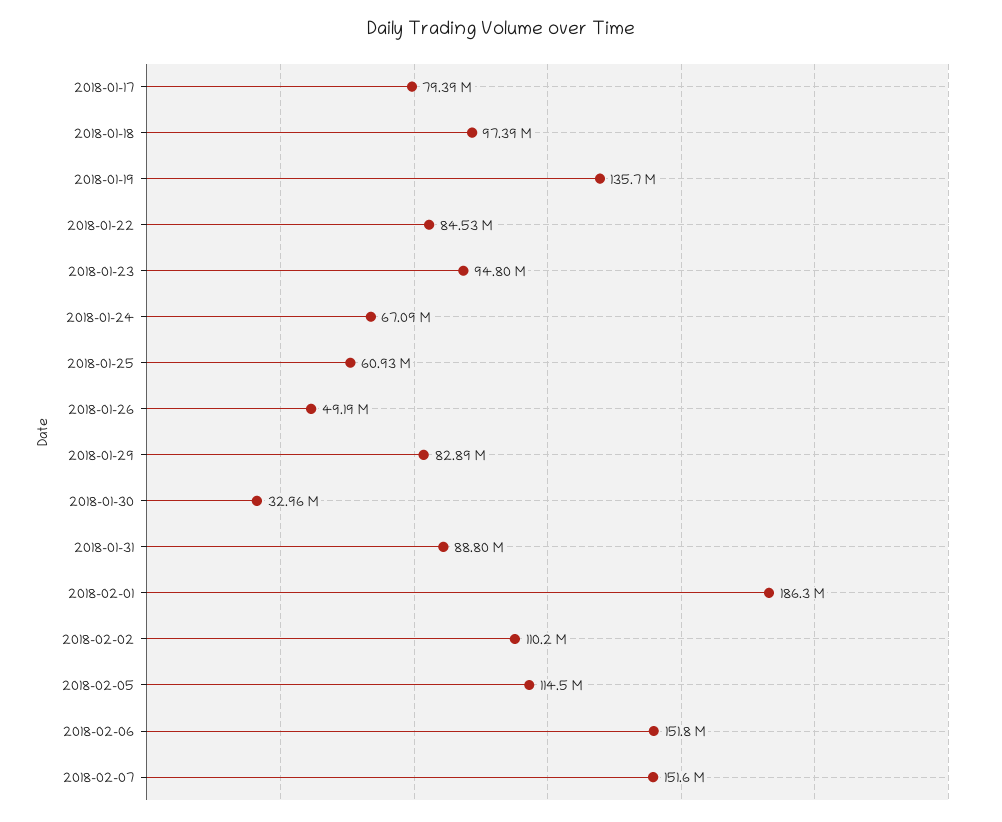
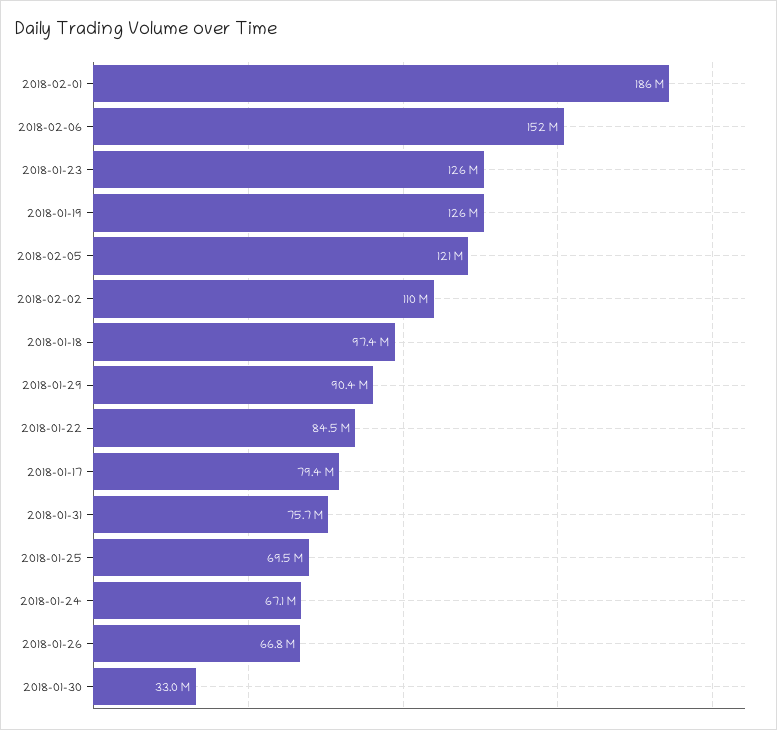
  {
    "2018-01-17": 79390000,
    "2018-01-18": 97390000,
-   "2018-01-19": 135700000,
+   "2018-01-19": 126000000,
    "2018-01-22": 84530000,
-   "2018-01-23": 94800000,
+   "2018-01-23": 126000000,
    "2018-01-24": 67090000,
-   "2018-01-25": 60930000,
+   "2018-01-25": 69500000,
-   "2018-01-26": 49190000,
+   "2018-01-26": 66800000,
-   "2018-01-29": 82890000,
+   "2018-01-29": 90400000,
    "2018-01-30": 32960000,
-   "2018-01-31": 88800000,
+   "2018-01-31": 75700000,
    "2018-02-01": 186300000,
    "2018-02-02": 110200000,
-   "2018-02-05": 114500000,
+   "2018-02-05": 121000000,
-   "2018-02-06": 151800000,
+   "2018-02-06": 151800000
-   "2018-02-07": 151600000
  }

